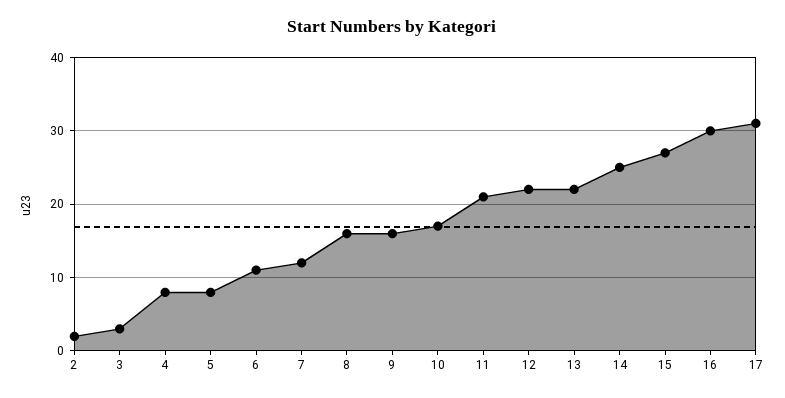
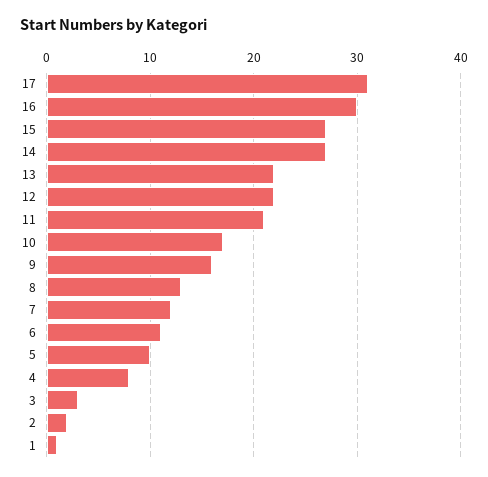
  {
    "2": 2,
    "3": 3,
    "4": 8,
-   "5": 8,
+   "5": 10,
    "6": 11,
    "7": 12,
-   "8": 16,
+   "8": 13,
    "9": 16,
    "10": 17,
    "11": 21,
    "12": 22,
    "13": 22,
-   "14": 25,
+   "14": 27,
    "15": 27,
    "16": 30,
-   "17": 31
+   "17": 31,
+   "1": 1
  }

